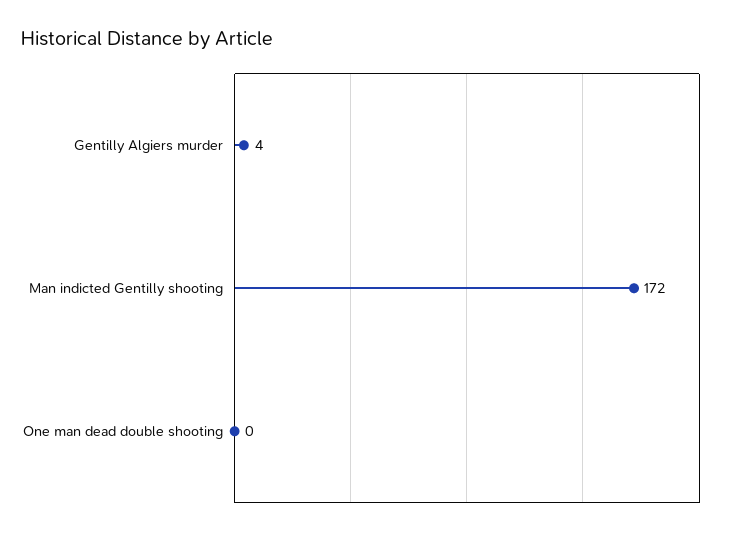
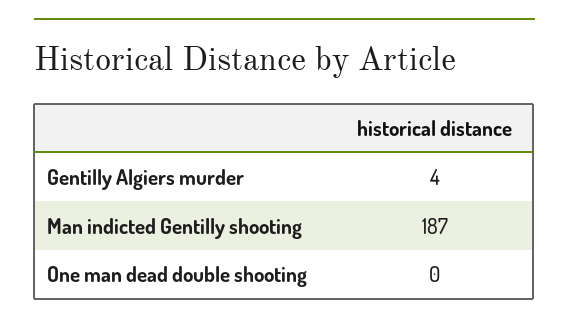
  {
    "Gentilly Algiers murder": 4,
-   "Man indicted Gentilly shooting": 172,
+   "Man indicted Gentilly shooting": 187,
    "One man dead double shooting": 0
  }

